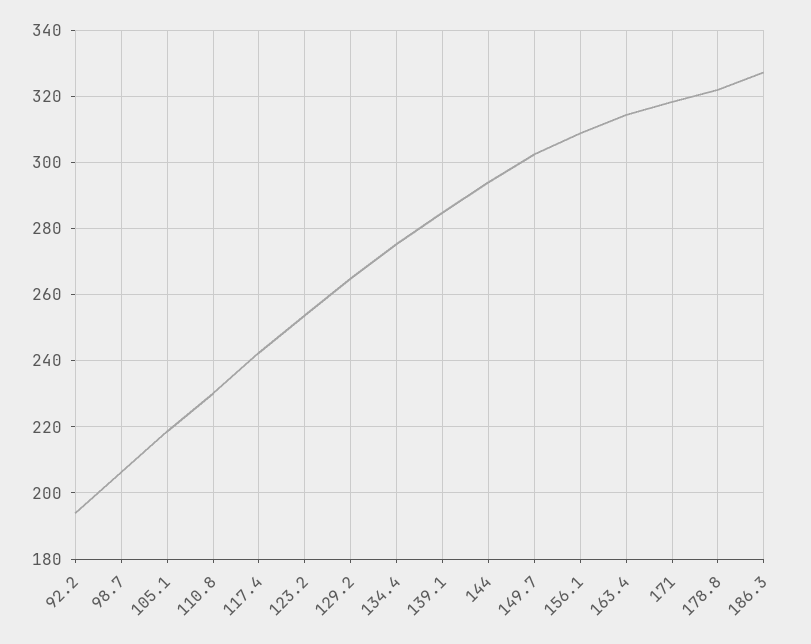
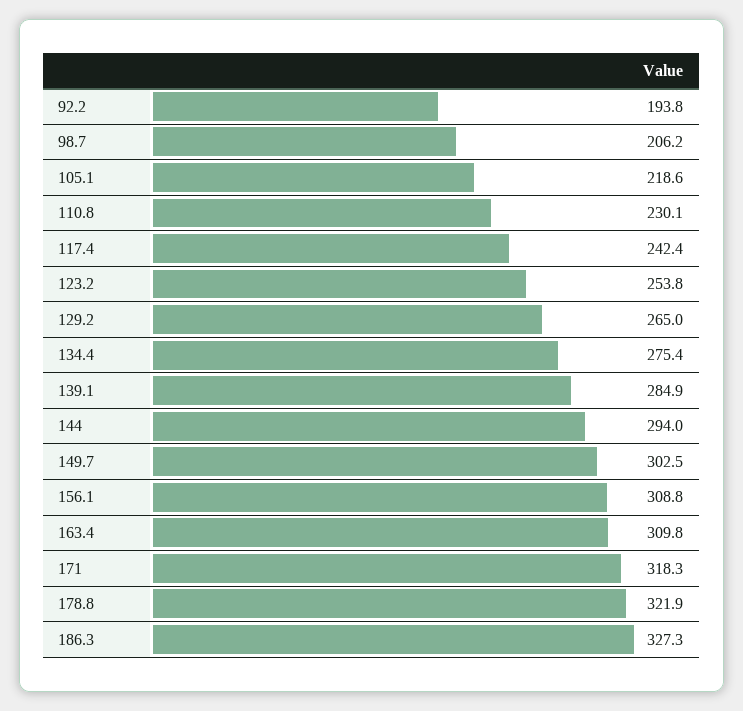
  {
    "92.2": 193.8,
    "98.7": 206.2,
    "105.1": 218.6,
    "110.8": 230.1,
    "117.4": 242.4,
    "123.2": 253.8,
    "129.2": 265,
    "134.4": 275.4,
    "139.1": 284.9,
    "144": 294,
    "149.7": 302.5,
    "156.1": 308.8,
-   "163.4": 314,
+   "163.4": 309.8,
    "171": 318.3,
    "178.8": 321.9,
    "186.3": 327.3
  }

